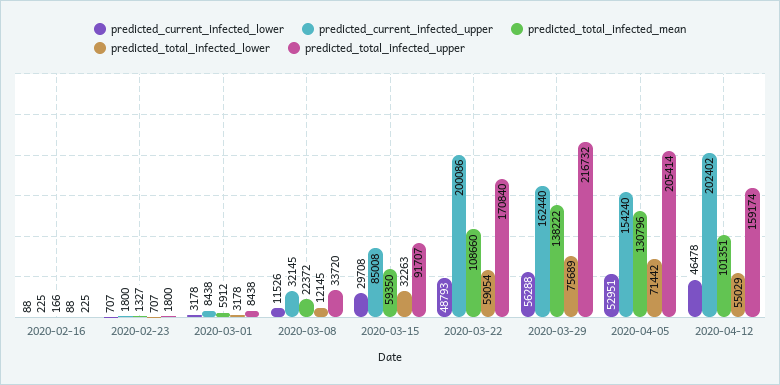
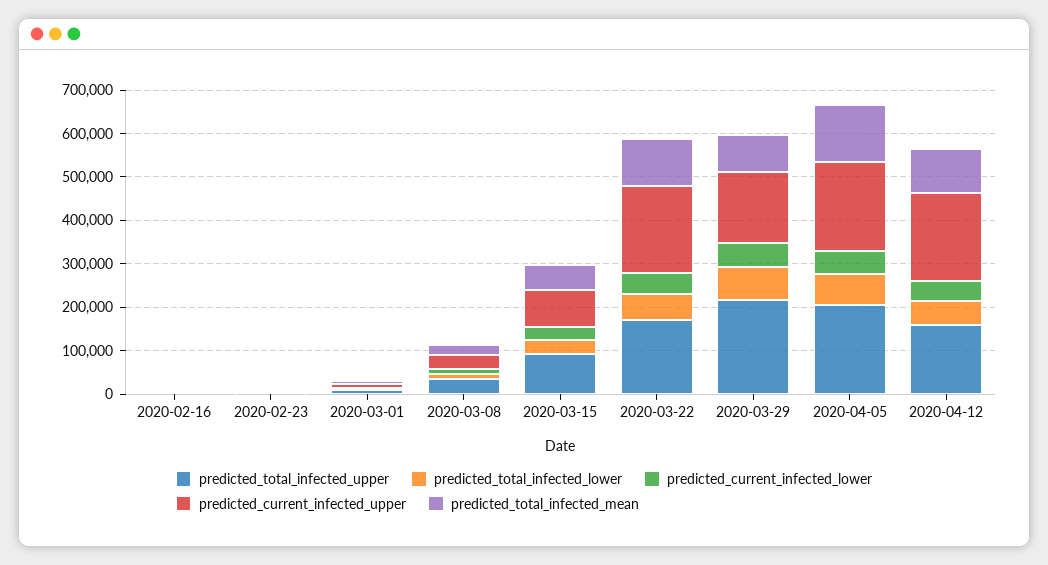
  {
    "predicted_current_infected_lower": {
      "2020-02-16": 88,
      "2020-02-23": 707,
      "2020-03-01": 3178,
      "2020-03-08": 11526,
      "2020-03-15": 29708,
      "2020-03-22": 48793,
      "2020-03-29": 56288,
      "2020-04-05": 52951,
      "2020-04-12": 46478
    },
    "predicted_current_infected_upper": {
      "2020-02-16": 225,
      "2020-02-23": 1800,
      "2020-03-01": 8438,
      "2020-03-08": 32145,
      "2020-03-15": 85008,
      "2020-03-22": 200086,
      "2020-03-29": 162440,
-     "2020-04-05": 154240,
+     "2020-04-05": 200000,
      "2020-04-12": 202402
    },
    "predicted_total_infected_mean": {
      "2020-02-16": 166,
      "2020-02-23": 1327,
      "2020-03-01": 5912,
      "2020-03-08": 22372,
      "2020-03-15": 59350,
      "2020-03-22": 108660,
-     "2020-03-29": 138222,
+     "2020-03-29": 80000,
      "2020-04-05": 130796,
      "2020-04-12": 101351
    },
    "predicted_total_infected_lower": {
      "2020-02-16": 88,
      "2020-02-23": 707,
      "2020-03-01": 3178,
      "2020-03-08": 12145,
      "2020-03-15": 32263,
      "2020-03-22": 59054,
      "2020-03-29": 75689,
      "2020-04-05": 71442,
      "2020-04-12": 55029
    },
    "predicted_total_infected_upper": {
      "2020-02-16": 225,
      "2020-02-23": 1800,
      "2020-03-01": 8438,
      "2020-03-08": 33720,
      "2020-03-15": 91707,
      "2020-03-22": 170840,
      "2020-03-29": 216732,
      "2020-04-05": 205414,
      "2020-04-12": 159174
    }
  }

